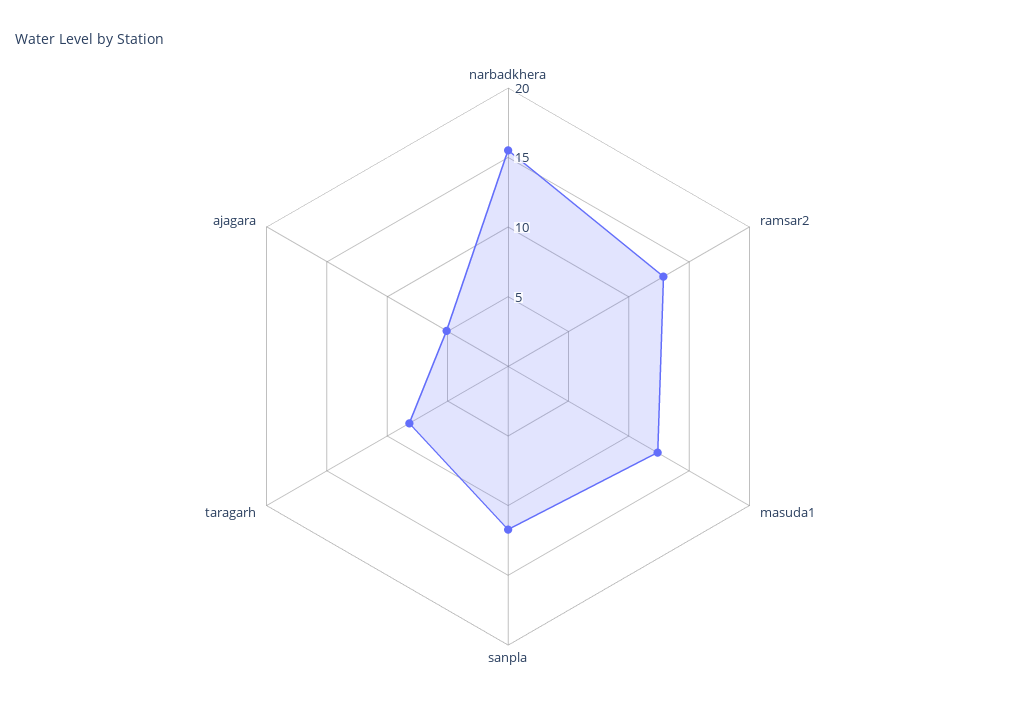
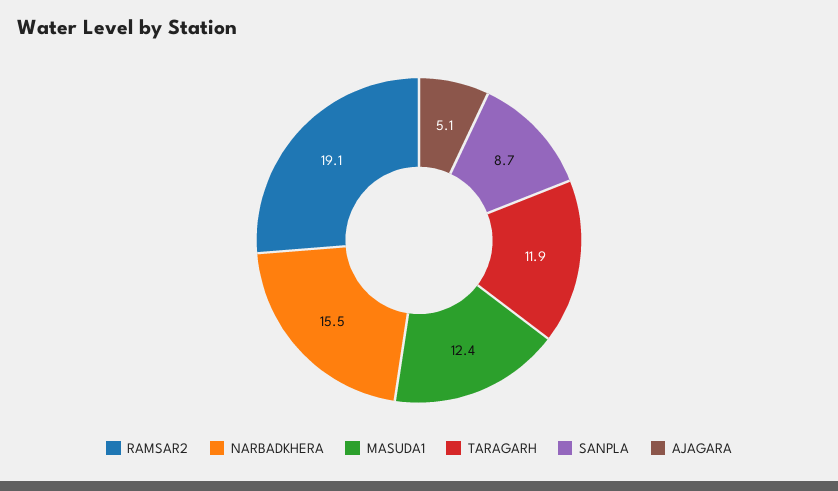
  {
    "narbadkhera": 15.5,
-   "ramsar2": 13,
+   "ramsar2": 19.1,
    "masuda1": 12.4,
-   "sanpla": 12,
+   "sanpla": 8.7,
-   "taragarh": 8,
+   "taragarh": 11.9,
    "ajagara": 5.1
  }

